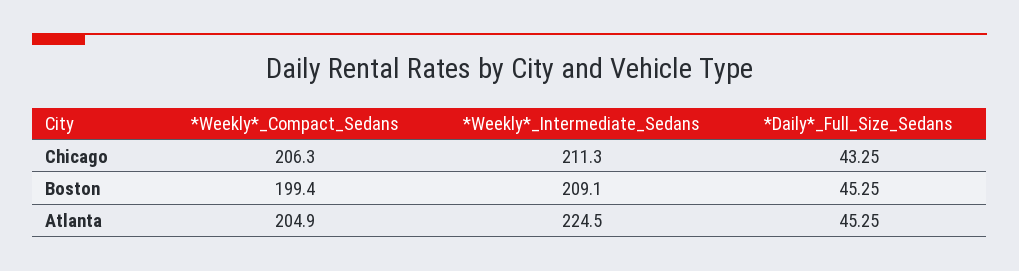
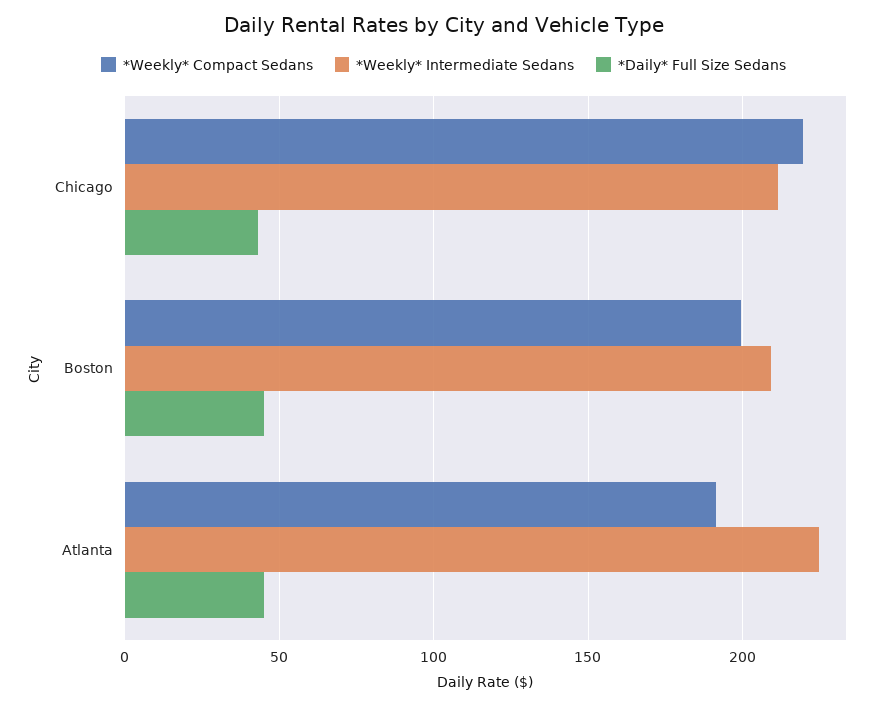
  {
    "*Weekly*_Compact_Sedans": {
-     "Chicago": 206.3,
+     "Chicago": 220,
      "Boston": 199.4,
-     "Atlanta": 204.9
+     "Atlanta": 190
    },
    "*Weekly*_Intermediate_Sedans": {
      "Chicago": 211.3,
      "Boston": 209.1,
      "Atlanta": 224.5
    },
    "*Daily*_Full_Size_Sedans": {
      "Chicago": 43.25,
      "Boston": 45.25,
      "Atlanta": 45.25
    }
  }

